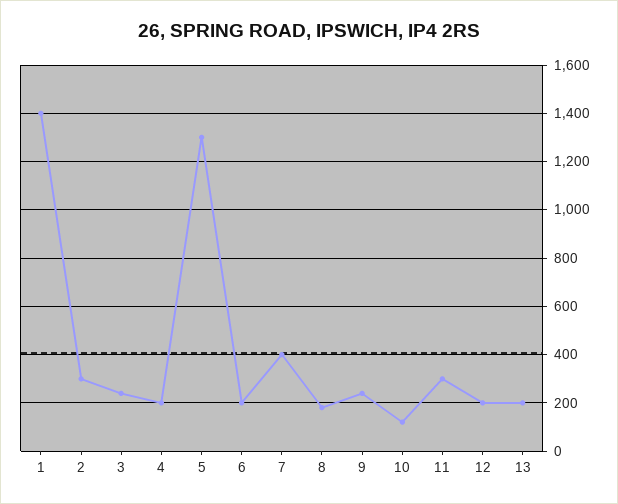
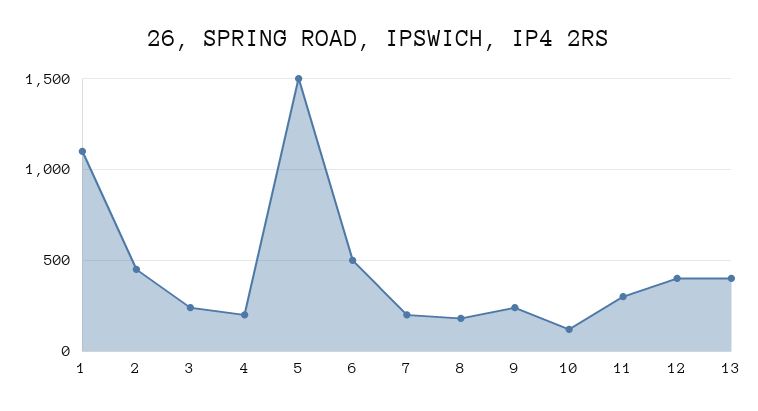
  {
-   "1": 1400,
+   "1": 1100,
-   "2": 300,
+   "2": 450,
    "3": 250,
    "4": 200,
-   "5": 1300,
+   "5": 1500,
-   "6": 200,
+   "6": 500,
-   "7": 400,
+   "7": 200,
    "8": 175,
    "9": 250,
    "10": 125,
    "11": 300,
-   "12": 200,
+   "12": 400,
-   "13": 200
+   "13": 400
  }

